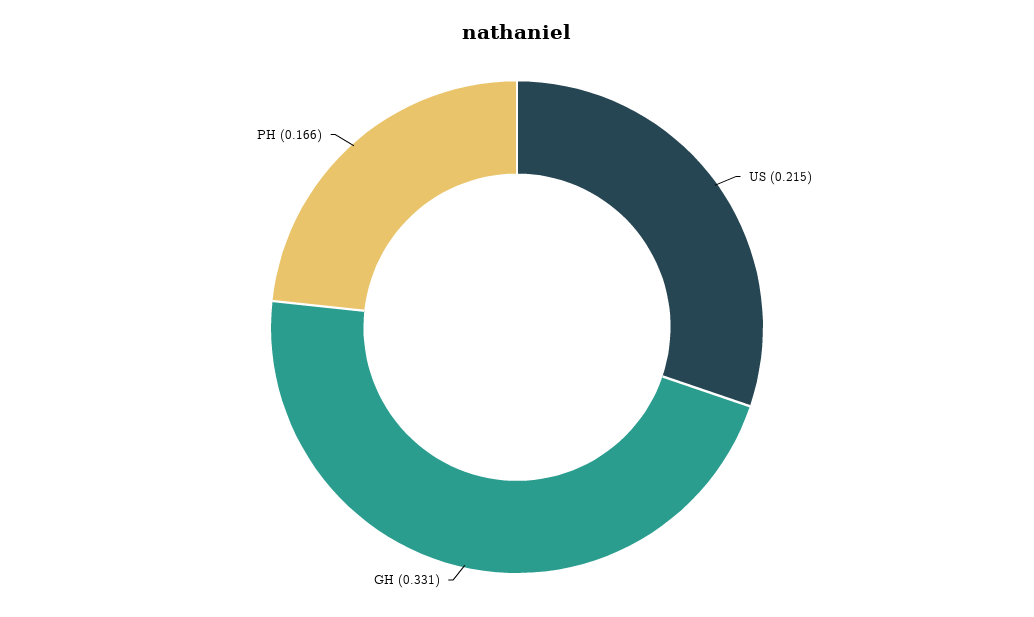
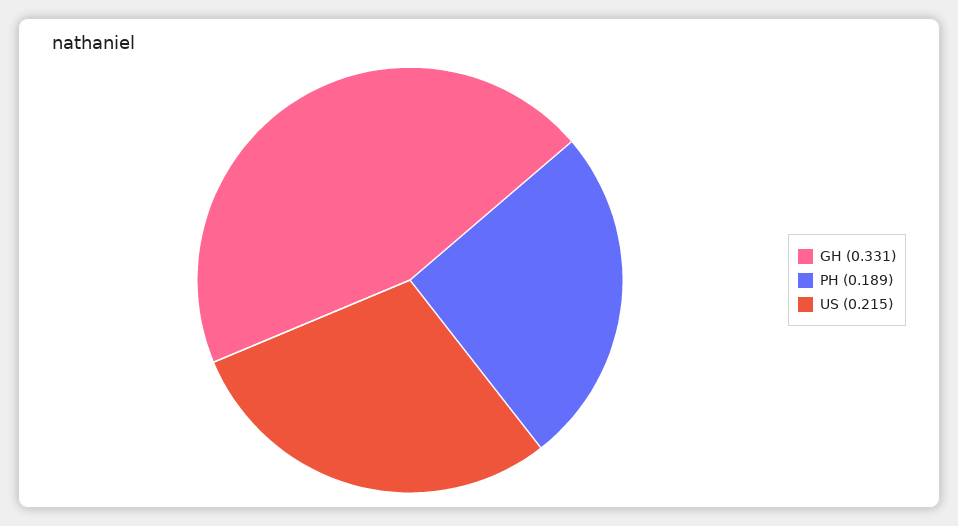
  {
    "US": 0.215,
    "GH": 0.331,
-   "PH": 0.166
+   "PH": 0.189
  }

